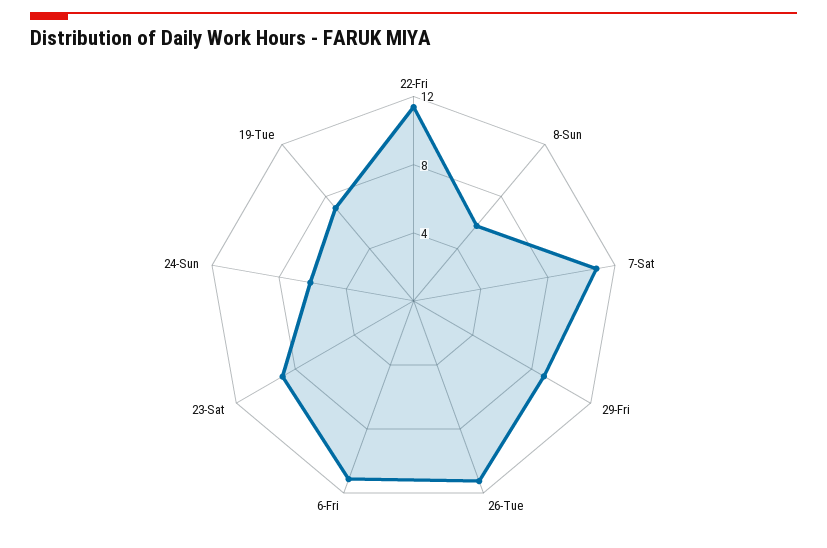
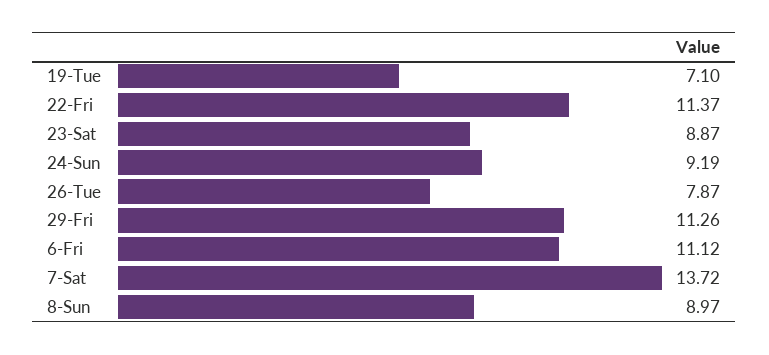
  {
    "22-Fri": 11.37,
-   "8-Sun": 6,
+   "8-Sun": 8.97,
-   "7-Sat": 11,
+   "7-Sat": 13.72,
-   "29-Fri": 9,
+   "29-Fri": 11.26,
-   "26-Tue": 11,
+   "26-Tue": 7.87,
    "6-Fri": 11.12,
    "23-Sat": 8.87,
-   "24-Sun": 6,
+   "24-Sun": 9.19,
    "19-Tue": 7.1
  }

